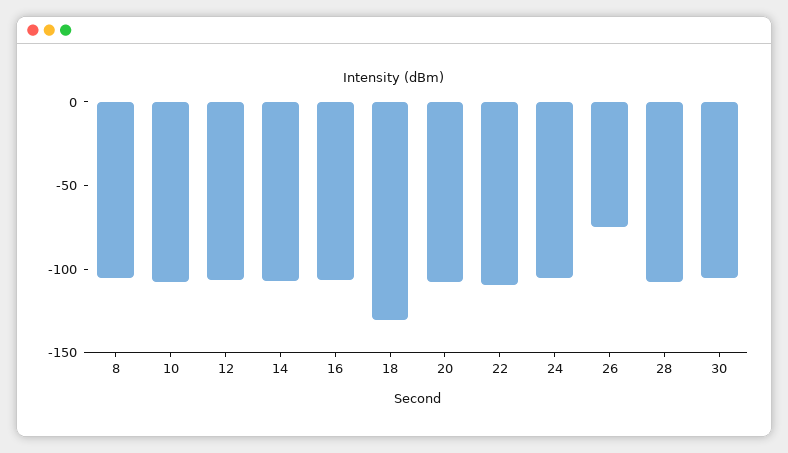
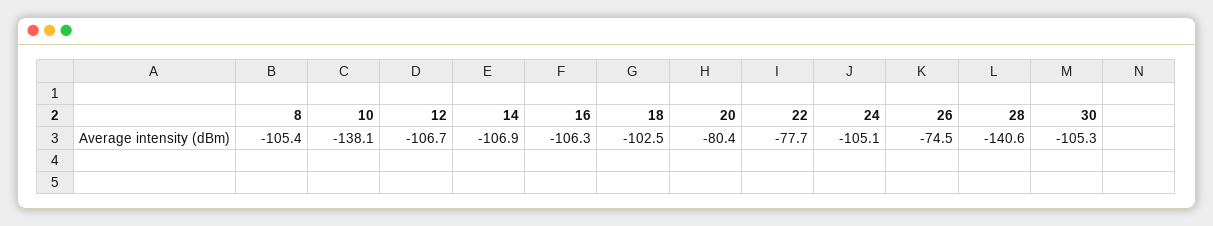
  {
    "8": -105.4,
-   "10": -110,
+   "10": -138.1,
    "12": -106.7,
    "14": -106.9,
    "16": -106.3,
-   "18": -130,
+   "18": -102.5,
-   "20": -110,
+   "20": -80.4,
-   "22": -110,
+   "22": -77.7,
    "24": -105.1,
    "26": -74.5,
-   "28": -110,
+   "28": -140.6,
    "30": -105.3
  }

